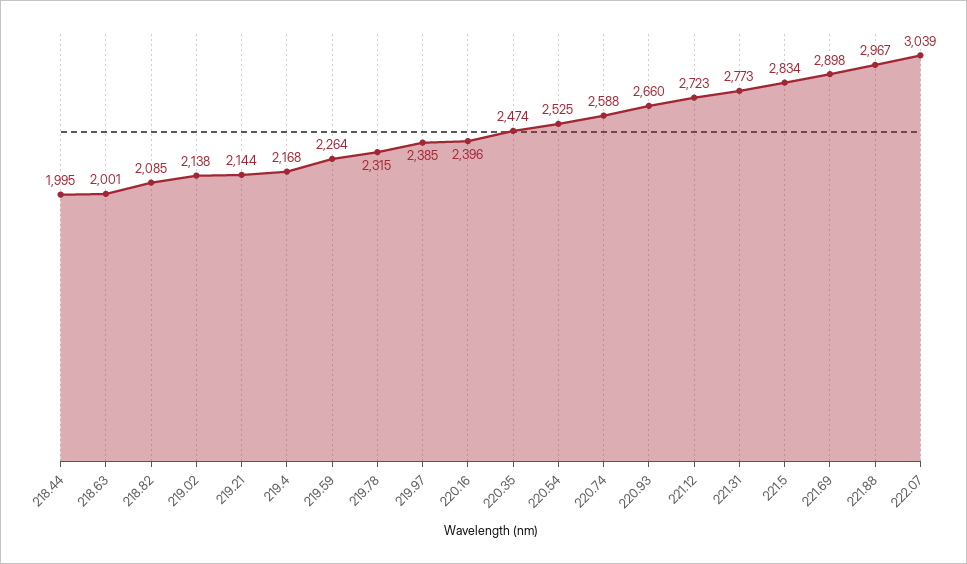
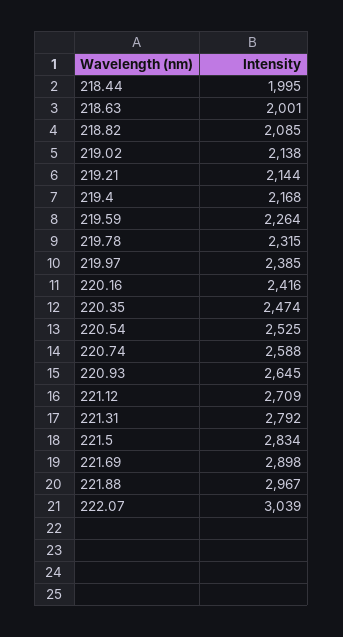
  {
    "218.44": 1995,
    "218.63": 2001,
    "218.82": 2085,
    "219.02": 2138,
    "219.21": 2144,
    "219.4": 2168,
    "219.59": 2264,
    "219.78": 2315,
    "219.97": 2385,
-   "220.16": 2396,
+   "220.16": 2416,
    "220.35": 2474,
    "220.54": 2525,
    "220.74": 2588,
-   "220.93": 2660,
+   "220.93": 2645,
-   "221.12": 2723,
+   "221.12": 2709,
-   "221.31": 2773,
+   "221.31": 2792,
    "221.5": 2834,
    "221.69": 2898,
    "221.88": 2967,
    "222.07": 3039
  }

